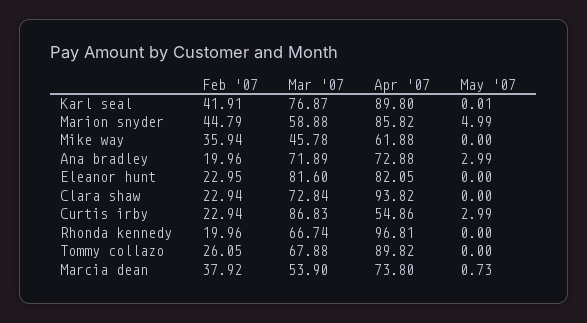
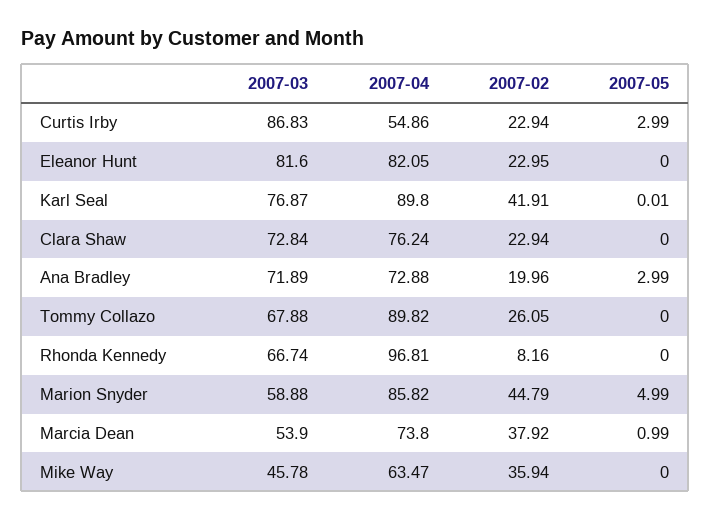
  {
    "Feb '07": {
      "Karl seal": 41.91,
      "Marion snyder": 44.79,
      "Mike way": 35.94,
      "Ana bradley": 19.96,
      "Eleanor hunt": 22.95,
      "Clara shaw": 22.94,
      "Curtis irby": 22.94,
-     "Rhonda kennedy": 19.96,
+     "Rhonda kennedy": 8.16,
      "Tommy collazo": 26.05,
      "Marcia dean": 37.92
    },
    "Mar '07": {
      "Karl seal": 76.87,
      "Marion snyder": 58.88,
      "Mike way": 45.78,
      "Ana bradley": 71.89,
      "Eleanor hunt": 81.6,
      "Clara shaw": 72.84,
      "Curtis irby": 86.83,
      "Rhonda kennedy": 66.74,
      "Tommy collazo": 67.88,
      "Marcia dean": 53.9
    },
    "Apr '07": {
      "Karl seal": 89.8,
      "Marion snyder": 85.82,
-     "Mike way": 61.88,
+     "Mike way": 63.47,
      "Ana bradley": 72.88,
      "Eleanor hunt": 82.05,
-     "Clara shaw": 93.82,
+     "Clara shaw": 76.24,
      "Curtis irby": 54.86,
      "Rhonda kennedy": 96.81,
      "Tommy collazo": 89.82,
      "Marcia dean": 73.8
    },
    "May '07": {
      "Karl seal": 0.01,
      "Marion snyder": 4.99,
      "Mike way": 0,
      "Ana bradley": 2.99,
      "Eleanor hunt": 0,
      "Clara shaw": 0,
      "Curtis irby": 2.99,
      "Rhonda kennedy": 0,
      "Tommy collazo": 0,
-     "Marcia dean": 0.73
+     "Marcia dean": 0.99
    }
  }

